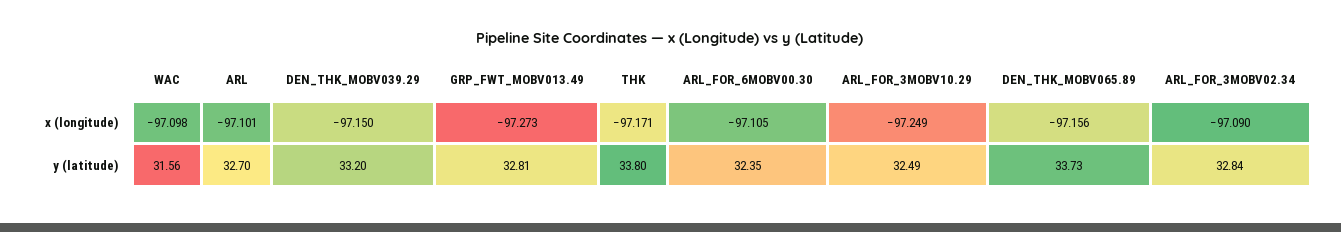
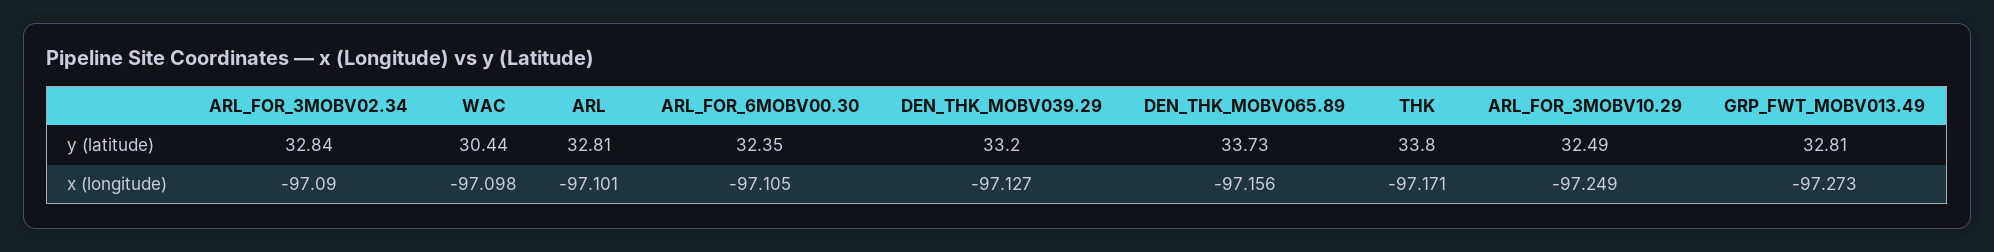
  {
    "WAC": {
      "x (longitude)": -97.098,
-     "y (latitude)": 31.56
+     "y (latitude)": 30.44
    },
    "ARL": {
      "x (longitude)": -97.101,
-     "y (latitude)": 32.7
+     "y (latitude)": 32.81
    },
    "DEN_THK_MOBV039.29": {
-     "x (longitude)": -97.15,
+     "x (longitude)": -97.127,
      "y (latitude)": 33.2
    },
    "GRP_FWT_MOBV013.49": {
      "x (longitude)": -97.273,
      "y (latitude)": 32.81
    },
    "THK": {
      "x (longitude)": -97.171,
      "y (latitude)": 33.8
    },
    "ARL_FOR_6MOBV00.30": {
      "x (longitude)": -97.105,
      "y (latitude)": 32.35
    },
    "ARL_FOR_3MOBV10.29": {
      "x (longitude)": -97.249,
      "y (latitude)": 32.49
    },
    "DEN_THK_MOBV065.89": {
      "x (longitude)": -97.156,
      "y (latitude)": 33.73
    },
    "ARL_FOR_3MOBV02.34": {
      "x (longitude)": -97.09,
      "y (latitude)": 32.84
    }
  }

